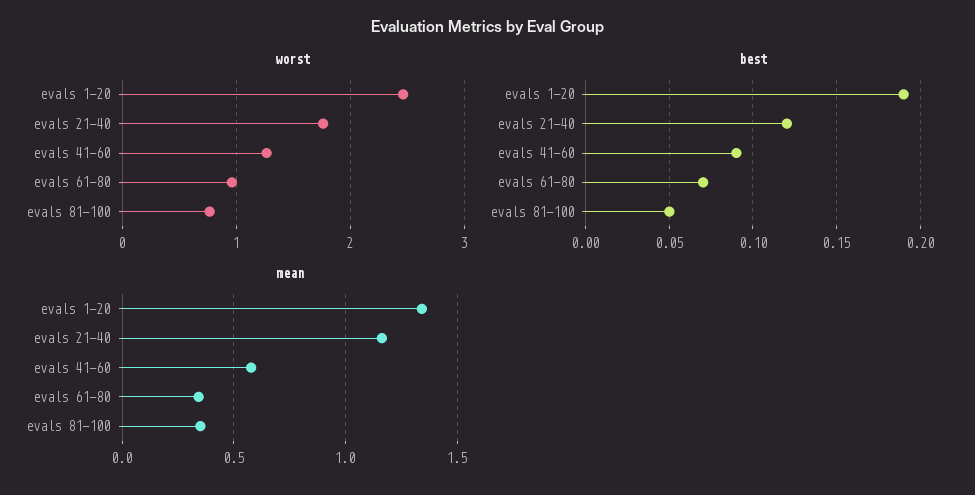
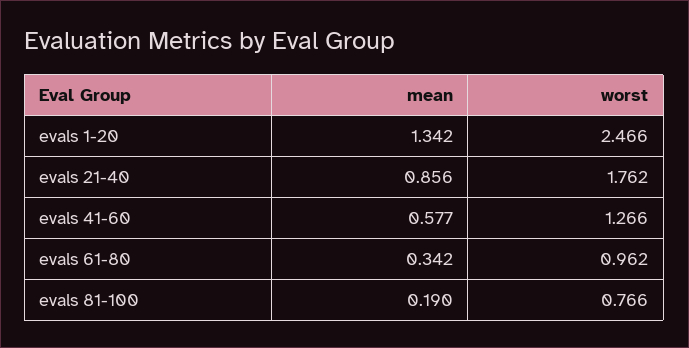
  {
    "worst": {
      "evals 1-20": 2.466,
      "evals 21-40": 1.762,
      "evals 41-60": 1.266,
      "evals 61-80": 0.962,
      "evals 81-100": 0.766
    },
-   "best": {
-     "evals 1-20": 0.19,
-     "evals 21-40": 0.12,
-     "evals 41-60": 0.09,
-     "evals 61-80": 0.07,
-     "evals 81-100": 0.05
-   },
    "mean": {
      "evals 1-20": 1.342,
-     "evals 21-40": 1.15,
+     "evals 21-40": 0.856,
      "evals 41-60": 0.577,
      "evals 61-80": 0.342,
-     "evals 81-100": 0.35
+     "evals 81-100": 0.19
    }
  }

